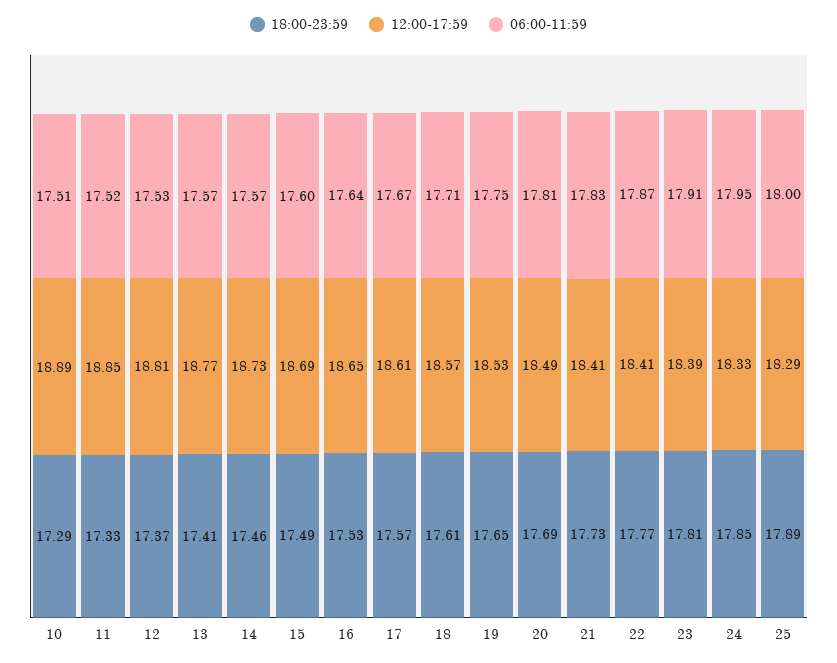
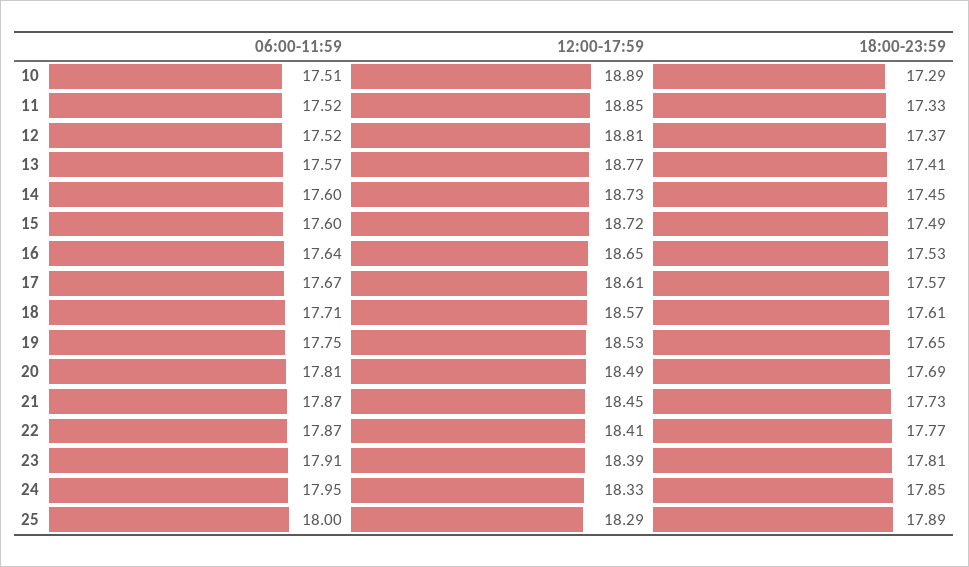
  {
    "18:00-23:59": {
      "10": 17.29,
      "11": 17.33,
      "12": 17.37,
      "13": 17.41,
-     "14": 17.46,
+     "14": 17.45,
      "15": 17.49,
      "16": 17.53,
      "17": 17.57,
      "18": 17.61,
      "19": 17.65,
      "20": 17.69,
      "21": 17.73,
      "22": 17.77,
      "23": 17.81,
      "24": 17.85,
      "25": 17.89
    },
    "12:00-17:59": {
      "10": 18.89,
      "11": 18.85,
      "12": 18.81,
      "13": 18.77,
      "14": 18.73,
-     "15": 18.69,
+     "15": 18.72,
      "16": 18.65,
      "17": 18.61,
      "18": 18.57,
      "19": 18.53,
      "20": 18.49,
-     "21": 18.41,
+     "21": 18.45,
      "22": 18.41,
      "23": 18.39,
      "24": 18.33,
      "25": 18.29
    },
    "06:00-11:59": {
      "10": 17.51,
      "11": 17.52,
-     "12": 17.53,
+     "12": 17.52,
      "13": 17.57,
-     "14": 17.57,
+     "14": 17.6,
      "15": 17.6,
      "16": 17.64,
      "17": 17.67,
      "18": 17.71,
      "19": 17.75,
      "20": 17.81,
-     "21": 17.83,
+     "21": 17.87,
      "22": 17.87,
      "23": 17.91,
      "24": 17.95,
      "25": 18
    }
  }

